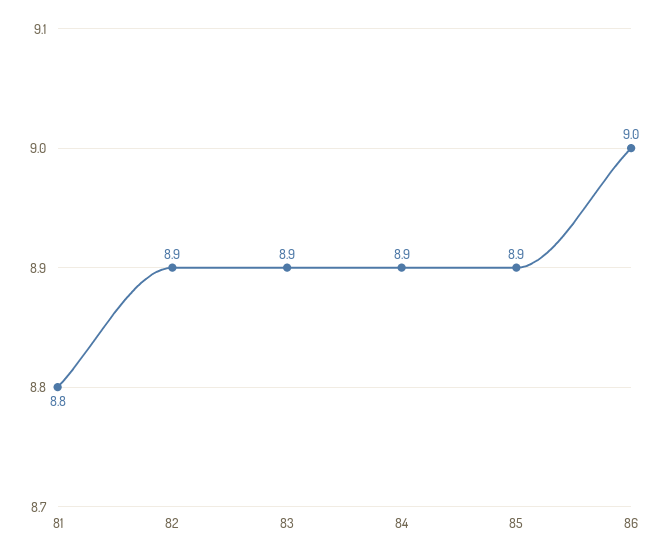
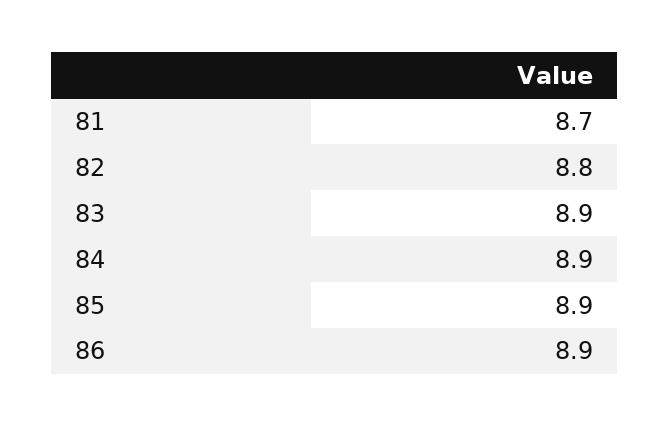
  {
-   "81": 8.8,
+   "81": 8.7,
-   "82": 8.9,
+   "82": 8.8,
    "83": 8.9,
    "84": 8.9,
    "85": 8.9,
-   "86": 9
+   "86": 8.9
  }

